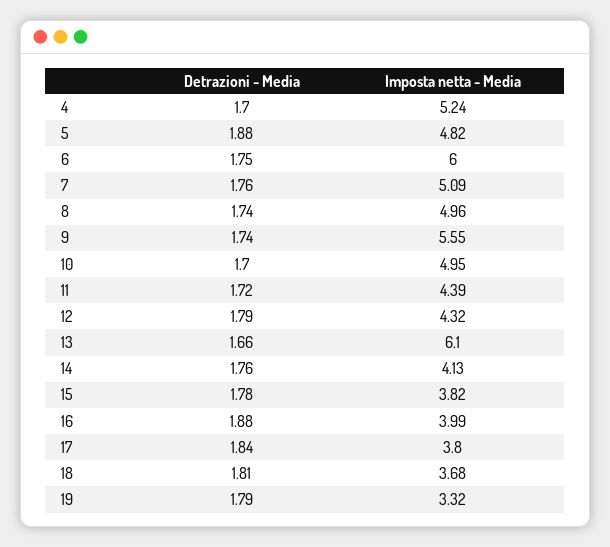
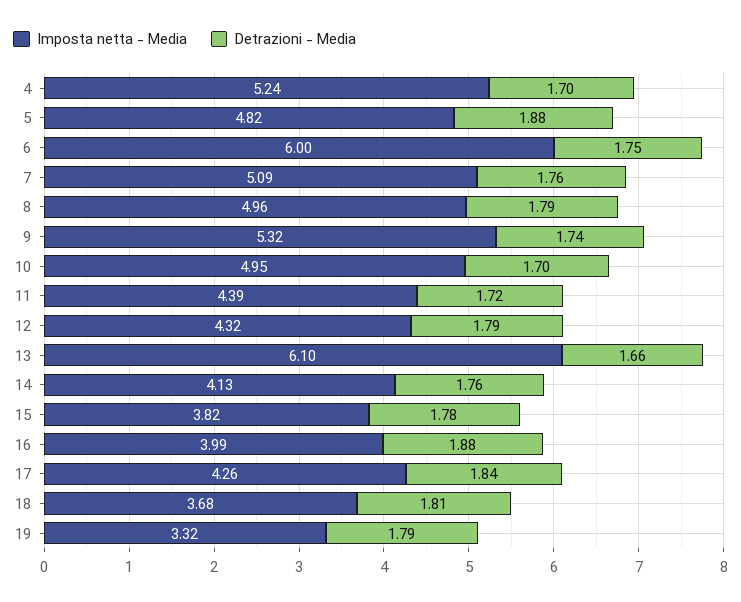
  {
    "Detrazioni - Media": {
      "4": 1.7,
      "5": 1.88,
      "6": 1.75,
      "7": 1.76,
-     "8": 1.74,
+     "8": 1.79,
      "9": 1.74,
      "10": 1.7,
      "11": 1.72,
      "12": 1.79,
      "13": 1.66,
      "14": 1.76,
      "15": 1.78,
      "16": 1.88,
      "17": 1.84,
      "18": 1.81,
      "19": 1.79
    },
    "Imposta netta - Media": {
      "4": 5.24,
      "5": 4.82,
      "6": 6,
      "7": 5.09,
      "8": 4.96,
-     "9": 5.55,
+     "9": 5.32,
      "10": 4.95,
      "11": 4.39,
      "12": 4.32,
      "13": 6.1,
      "14": 4.13,
      "15": 3.82,
      "16": 3.99,
-     "17": 3.8,
+     "17": 4.26,
      "18": 3.68,
      "19": 3.32
    }
  }

